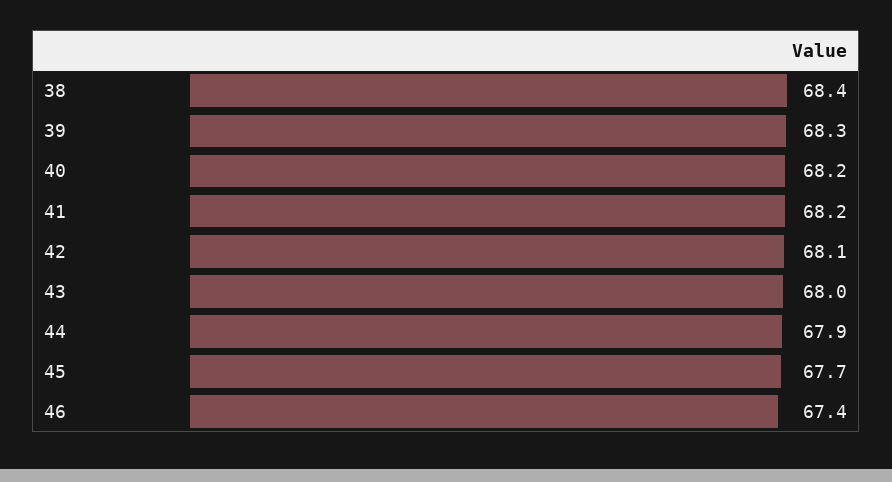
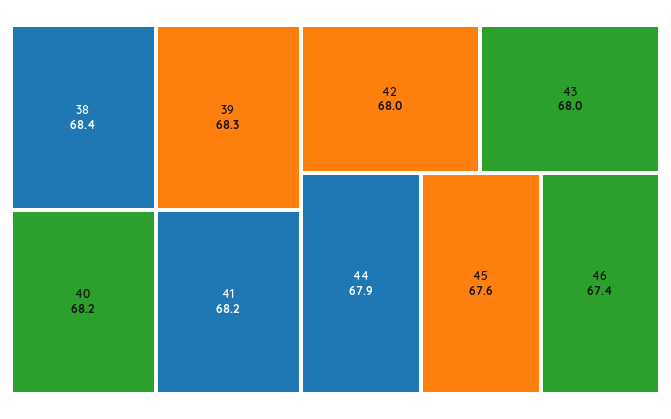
  {
    "38": 68.4,
    "39": 68.3,
    "40": 68.2,
    "41": 68.2,
-   "42": 68.1,
+   "42": 68,
    "43": 68,
    "44": 67.9,
-   "45": 67.7,
+   "45": 67.6,
    "46": 67.4
  }

